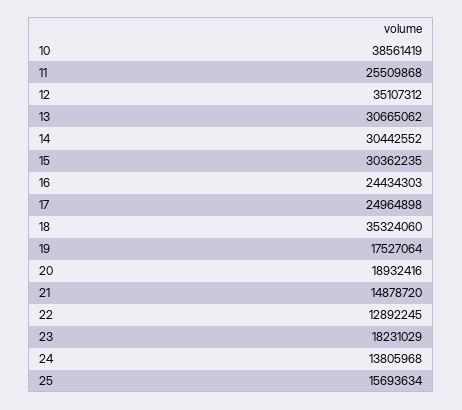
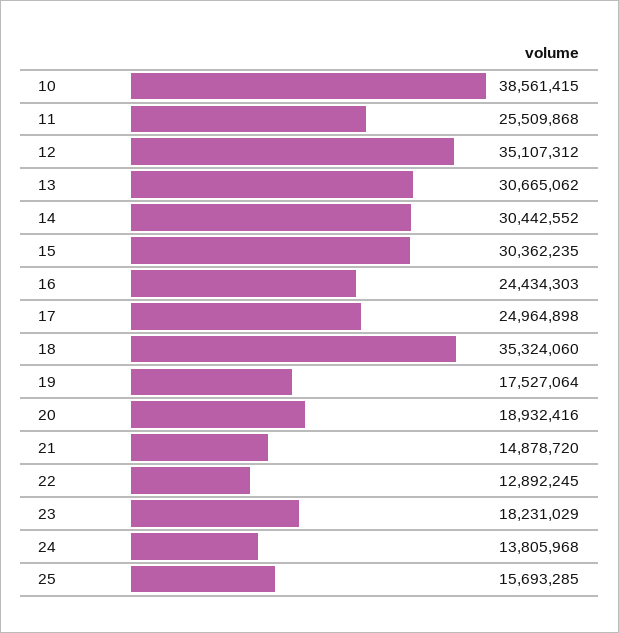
  {
-   "10": 38561419,
+   "10": 38561415,
    "11": 25509868,
    "12": 35107312,
    "13": 30665062,
    "14": 30442552,
    "15": 30362235,
    "16": 24434303,
    "17": 24964898,
    "18": 35324060,
    "19": 17527064,
    "20": 18932416,
    "21": 14878720,
    "22": 12892245,
    "23": 18231029,
    "24": 13805968,
-   "25": 15693634
+   "25": 15693285
  }

